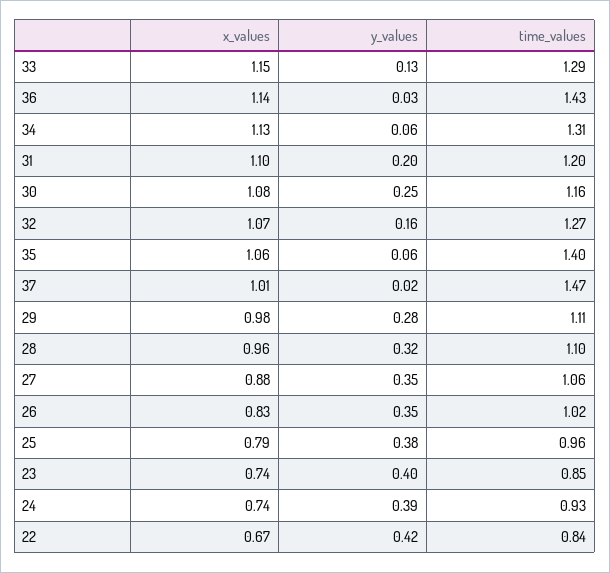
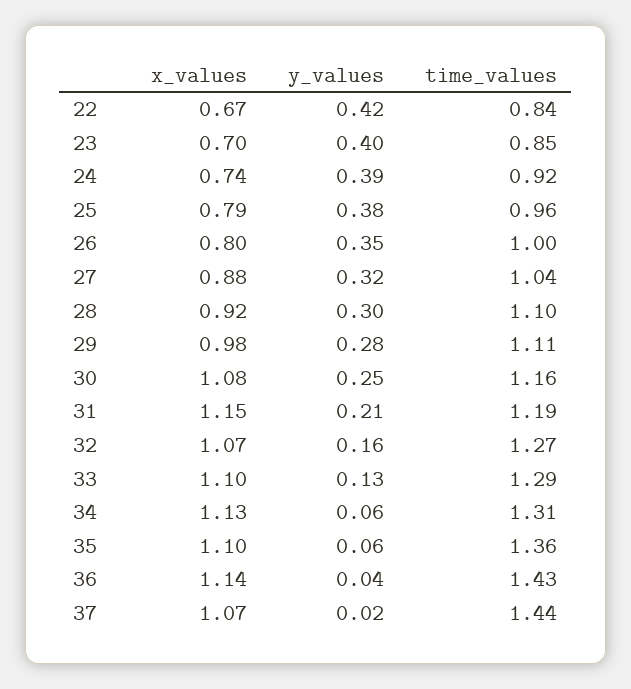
  {
    "x_values": {
-     "33": 1.15,
+     "33": 1.1,
      "36": 1.14,
      "34": 1.13,
-     "31": 1.1,
+     "31": 1.15,
      "30": 1.08,
      "32": 1.07,
-     "35": 1.06,
+     "35": 1.1,
-     "37": 1.01,
+     "37": 1.07,
      "29": 0.98,
-     "28": 0.96,
+     "28": 0.92,
      "27": 0.88,
-     "26": 0.83,
+     "26": 0.8,
      "25": 0.79,
-     "23": 0.74,
+     "23": 0.7,
      "24": 0.74,
      "22": 0.67
    },
    "y_values": {
      "33": 0.13,
-     "36": 0.03,
+     "36": 0.04,
      "34": 0.06,
-     "31": 0.2,
+     "31": 0.21,
      "30": 0.25,
      "32": 0.16,
      "35": 0.06,
      "37": 0.02,
      "29": 0.28,
-     "28": 0.32,
+     "28": 0.3,
-     "27": 0.35,
+     "27": 0.32,
      "26": 0.35,
      "25": 0.38,
      "23": 0.4,
      "24": 0.39,
      "22": 0.42
    },
    "time_values": {
      "33": 1.29,
      "36": 1.43,
      "34": 1.31,
-     "31": 1.2,
+     "31": 1.19,
      "30": 1.16,
      "32": 1.27,
-     "35": 1.4,
+     "35": 1.36,
-     "37": 1.47,
+     "37": 1.44,
      "29": 1.11,
      "28": 1.1,
-     "27": 1.06,
+     "27": 1.04,
-     "26": 1.02,
+     "26": 1,
      "25": 0.96,
      "23": 0.85,
-     "24": 0.93,
+     "24": 0.92,
      "22": 0.84
    }
  }

